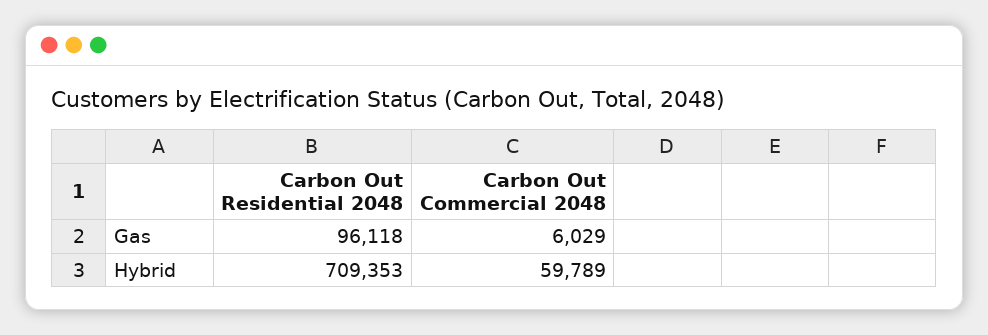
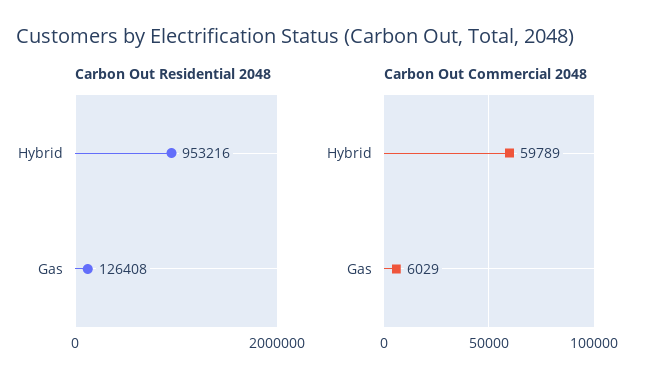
  {
    "Carbon Out Residential 2048": {
-     "Gas": 96118,
+     "Gas": 126408,
-     "Hybrid": 709353
+     "Hybrid": 953216
    },
    "Carbon Out Commercial 2048": {
      "Gas": 6029,
      "Hybrid": 59789
    }
  }

